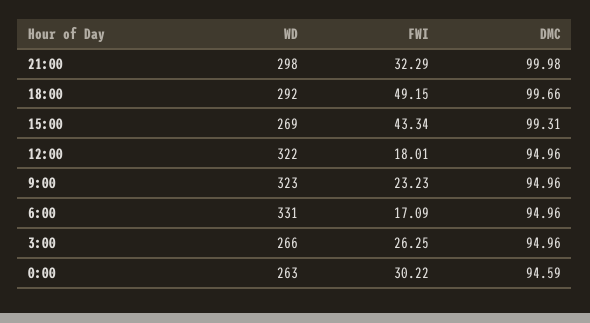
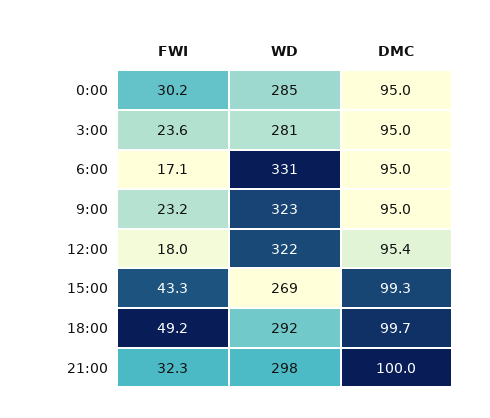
  {
    "WD": {
      "21:00": 298,
      "18:00": 292,
      "15:00": 269,
      "12:00": 322,
      "9:00": 323,
      "6:00": 331,
-     "3:00": 266,
+     "3:00": 281,
-     "0:00": 263
+     "0:00": 285
    },
    "FWI": {
      "21:00": 32.29,
      "18:00": 49.15,
      "15:00": 43.34,
      "12:00": 18.01,
      "9:00": 23.23,
      "6:00": 17.09,
-     "3:00": 26.25,
+     "3:00": 23.6,
      "0:00": 30.22
    },
    "DMC": {
      "21:00": 99.98,
      "18:00": 99.66,
      "15:00": 99.31,
-     "12:00": 94.96,
+     "12:00": 95.4,
      "9:00": 94.96,
      "6:00": 94.96,
      "3:00": 94.96,
-     "0:00": 94.59
+     "0:00": 95
    }
  }

